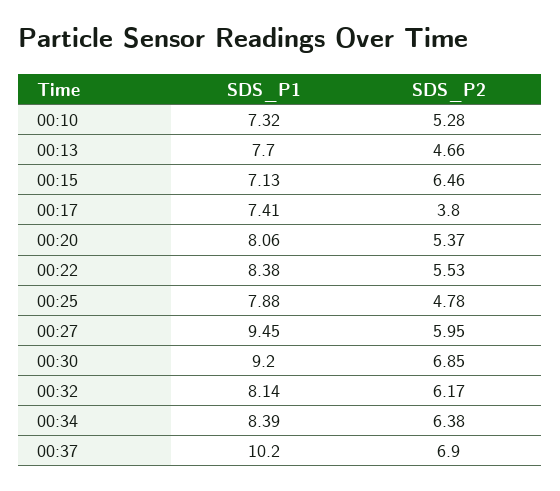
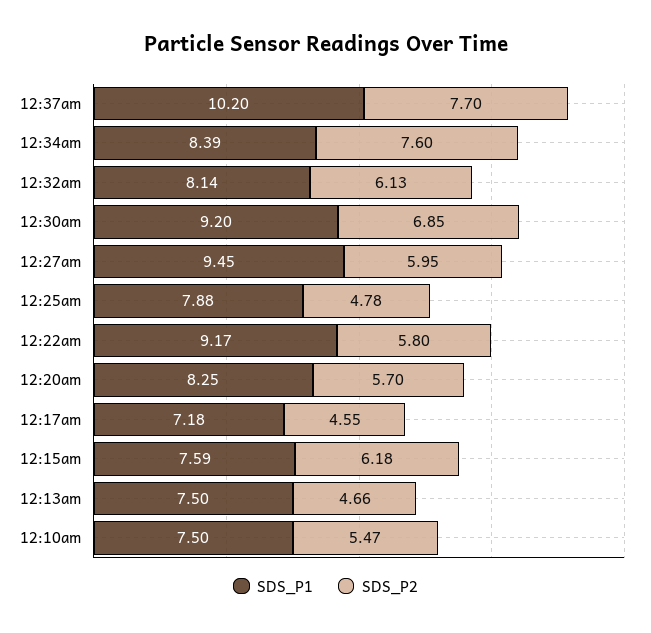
  {
    "SDS_P1": {
-     "00:10": 7.32,
+     "00:10": 7.5,
-     "00:13": 7.7,
+     "00:13": 7.5,
-     "00:15": 7.13,
+     "00:15": 7.59,
-     "00:17": 7.41,
+     "00:17": 7.18,
-     "00:20": 8.06,
+     "00:20": 8.25,
-     "00:22": 8.38,
+     "00:22": 9.17,
      "00:25": 7.88,
      "00:27": 9.45,
      "00:30": 9.2,
      "00:32": 8.14,
      "00:34": 8.39,
      "00:37": 10.2
    },
    "SDS_P2": {
-     "00:10": 5.28,
+     "00:10": 5.47,
      "00:13": 4.66,
-     "00:15": 6.46,
+     "00:15": 6.18,
-     "00:17": 3.8,
+     "00:17": 4.55,
-     "00:20": 5.37,
+     "00:20": 5.7,
-     "00:22": 5.53,
+     "00:22": 5.8,
      "00:25": 4.78,
      "00:27": 5.95,
      "00:30": 6.85,
-     "00:32": 6.17,
+     "00:32": 6.13,
-     "00:34": 6.38,
+     "00:34": 7.6,
-     "00:37": 6.9
+     "00:37": 7.7
    }
  }

